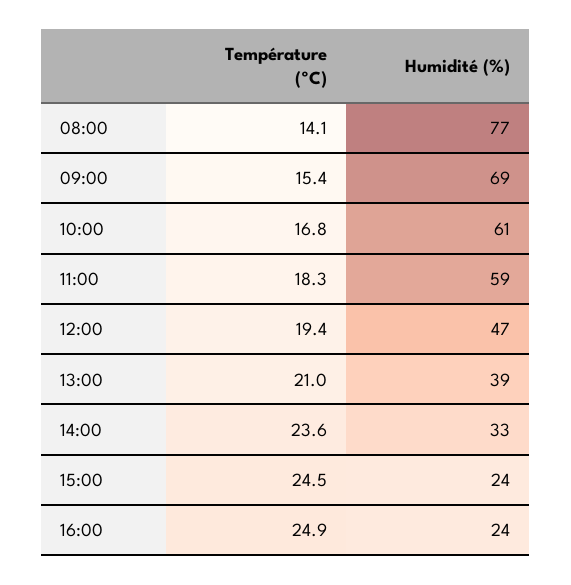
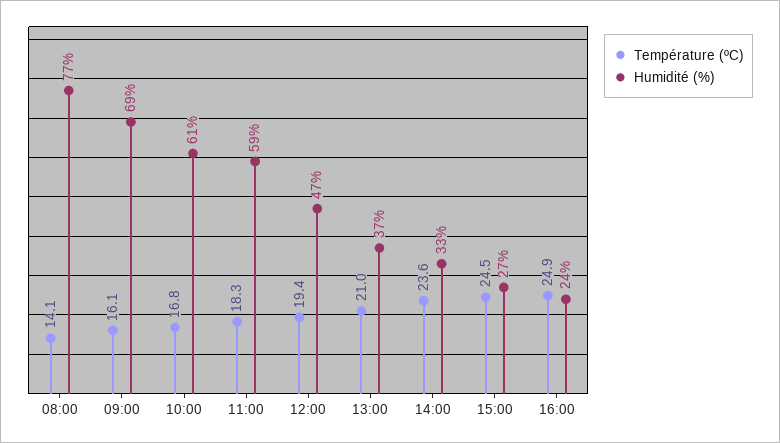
  {
    "Température (ºC)": {
      "08:00": 14.1,
-     "09:00": 15.4,
+     "09:00": 16.1,
      "10:00": 16.8,
      "11:00": 18.3,
      "12:00": 19.4,
      "13:00": 21,
      "14:00": 23.6,
      "15:00": 24.5,
      "16:00": 24.9
    },
    "Humidité (%)": {
      "08:00": 77,
      "09:00": 69,
      "10:00": 61,
      "11:00": 59,
      "12:00": 47,
-     "13:00": 39,
+     "13:00": 37,
      "14:00": 33,
-     "15:00": 24,
+     "15:00": 27,
      "16:00": 24
    }
  }

